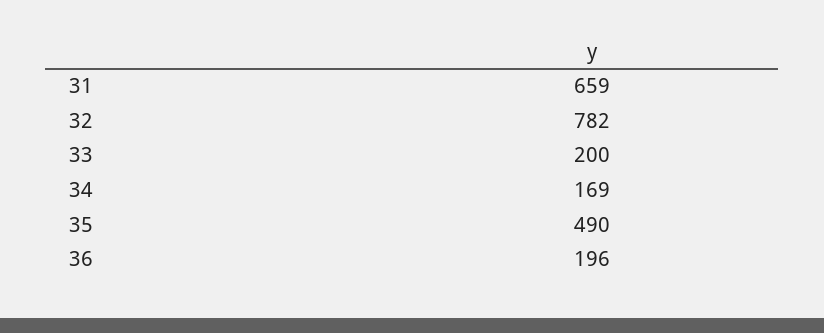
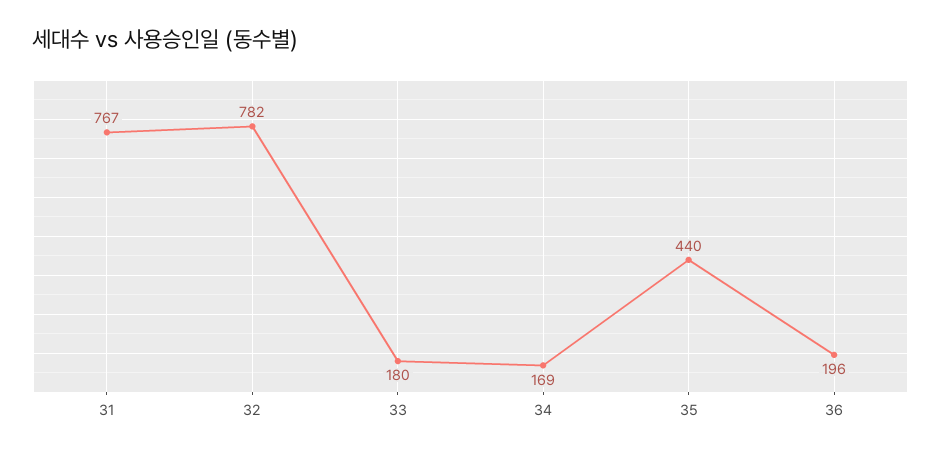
  {
-   "31": 659,
+   "31": 767,
    "32": 782,
-   "33": 200,
+   "33": 180,
    "34": 169,
-   "35": 490,
+   "35": 440,
    "36": 196
  }

